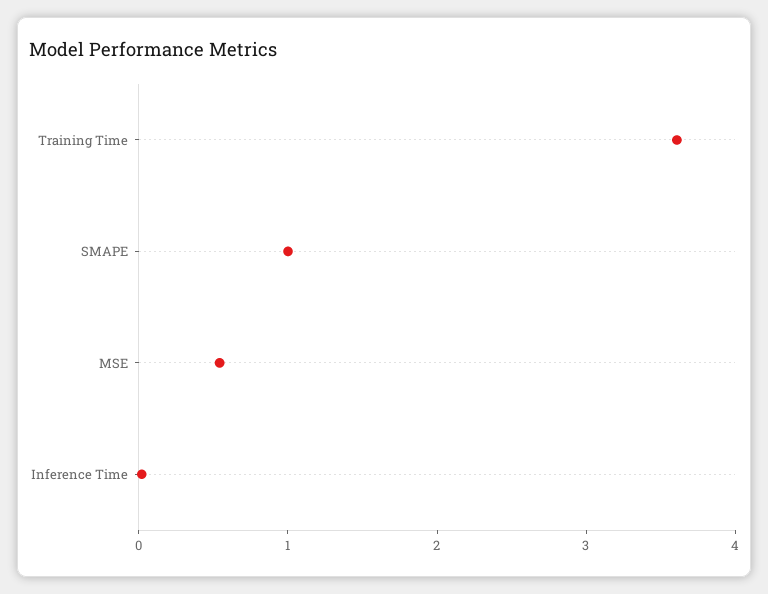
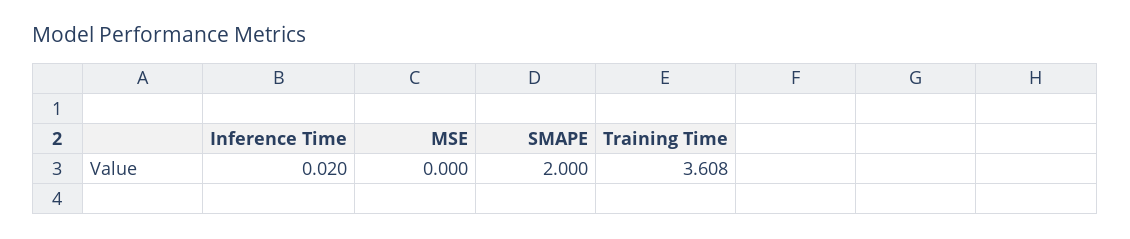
  {
    "Training Time": 3.608,
-   "SMAPE": 1,
+   "SMAPE": 2,
-   "MSE": 0.6,
+   "MSE": 0,
    "Inference Time": 0.02
  }

